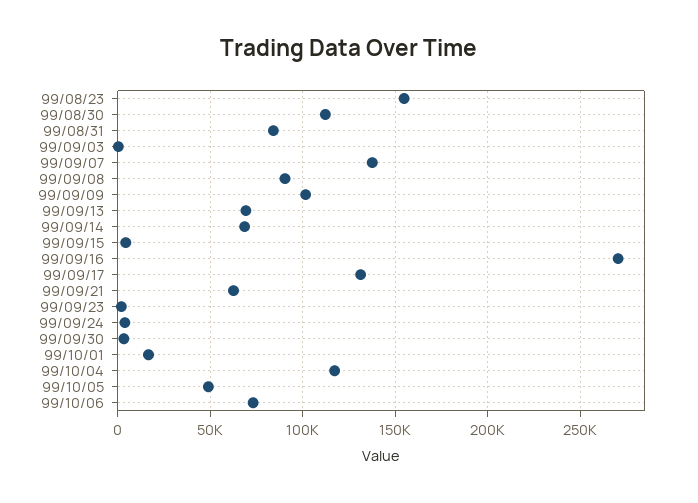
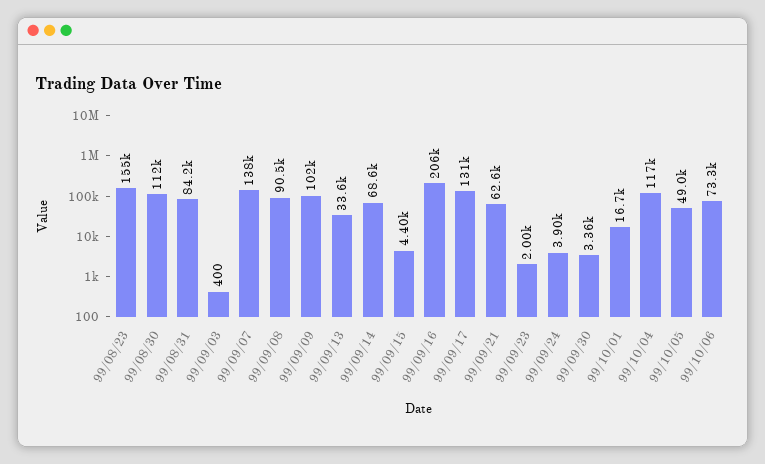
  {
    "99/08/23": 155000,
    "99/08/30": 112000,
    "99/08/31": 84200,
    "99/09/03": 400,
    "99/09/07": 138000,
    "99/09/08": 90500,
    "99/09/09": 102000,
-   "99/09/13": 70000,
+   "99/09/13": 33600,
    "99/09/14": 68600,
    "99/09/15": 4400,
-   "99/09/16": 270000,
+   "99/09/16": 206000,
    "99/09/17": 131000,
    "99/09/21": 62600,
    "99/09/23": 2000,
    "99/09/24": 3900,
    "99/09/30": 3360,
    "99/10/01": 16700,
    "99/10/04": 117000,
    "99/10/05": 49000,
    "99/10/06": 73300
  }

